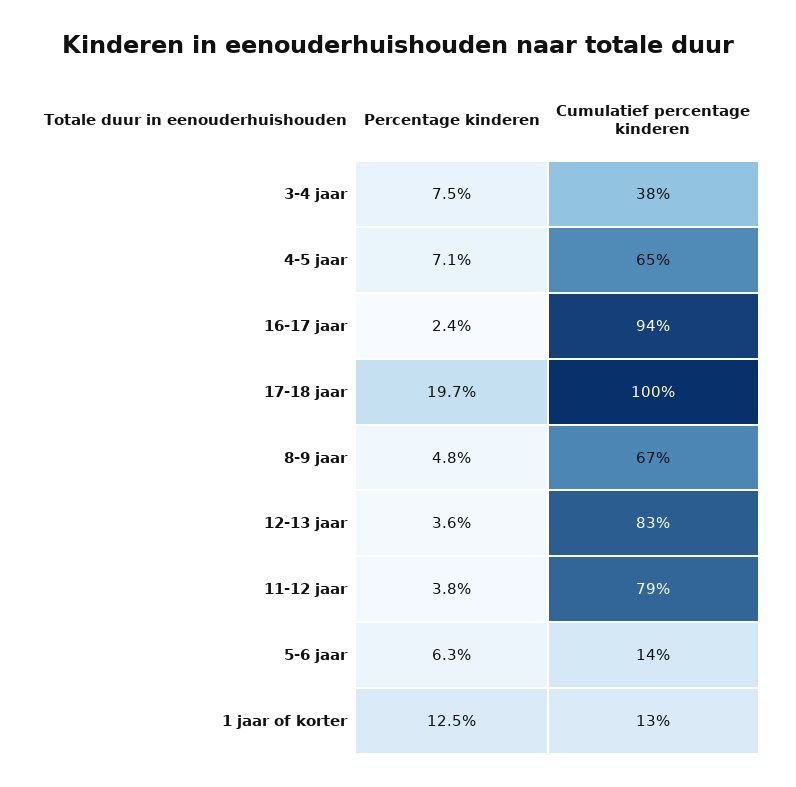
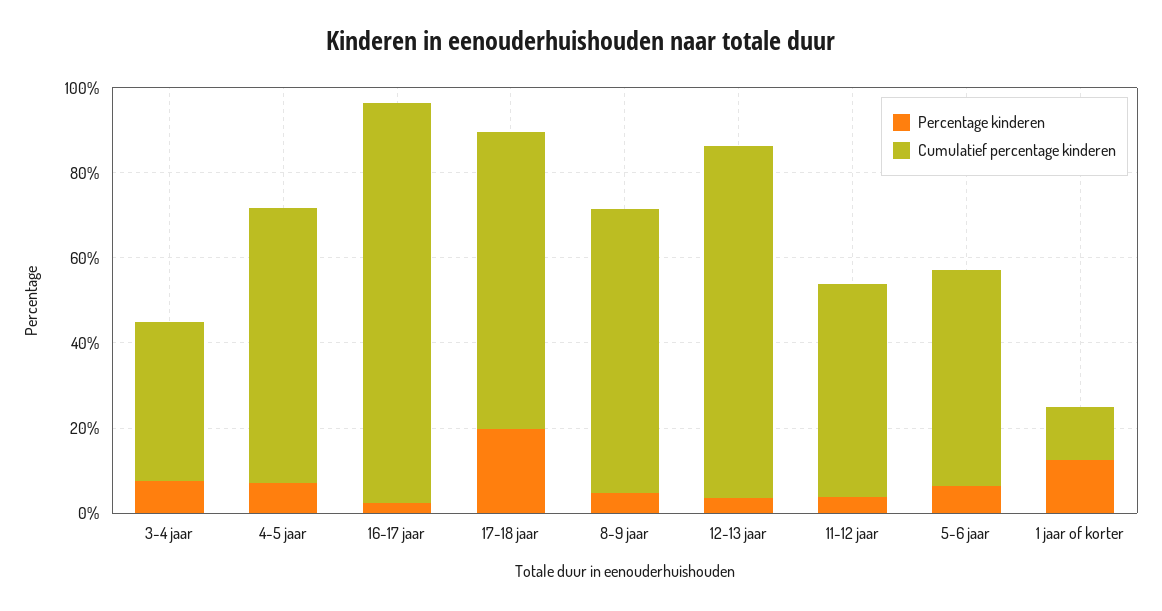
  {
    "Percentage kinderen": {
      "3-4 jaar": 7.5,
      "4-5 jaar": 7.1,
      "16-17 jaar": 2.4,
      "17-18 jaar": 19.7,
      "8-9 jaar": 4.8,
      "12-13 jaar": 3.6,
      "11-12 jaar": 3.8,
      "5-6 jaar": 6.3,
      "1 jaar of korter": 12.5
    },
    "Cumulatief percentage kinderen": {
      "3-4 jaar": 38,
      "4-5 jaar": 65,
      "16-17 jaar": 94,
-     "17-18 jaar": 100,
+     "17-18 jaar": 70,
      "8-9 jaar": 67,
      "12-13 jaar": 83,
-     "11-12 jaar": 79,
+     "11-12 jaar": 50,
-     "5-6 jaar": 14,
+     "5-6 jaar": 50,
      "1 jaar of korter": 13
    }
  }

